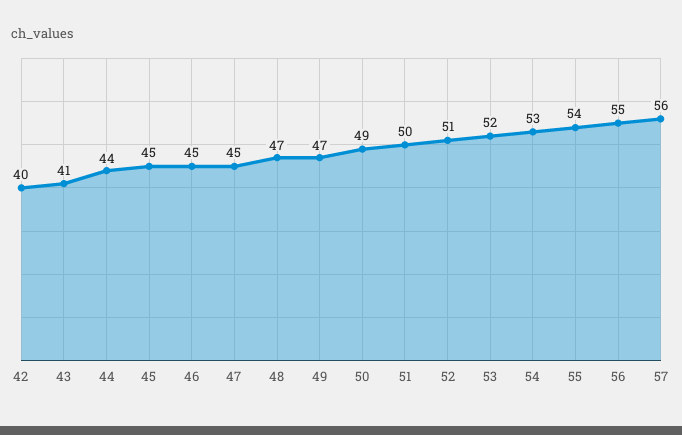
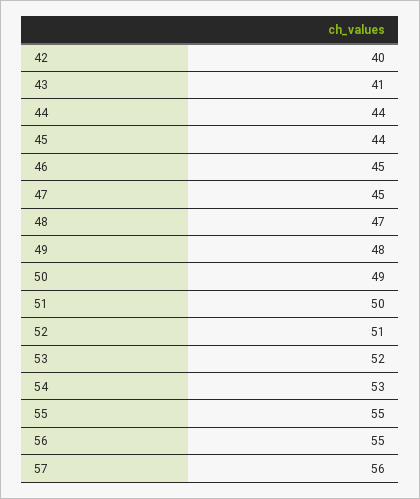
  {
    "42": 40,
    "43": 41,
    "44": 44,
-   "45": 45,
+   "45": 44,
    "46": 45,
    "47": 45,
    "48": 47,
-   "49": 47,
+   "49": 48,
    "50": 49,
    "51": 50,
    "52": 51,
    "53": 52,
    "54": 53,
-   "55": 54,
+   "55": 55,
    "56": 55,
    "57": 56
  }

